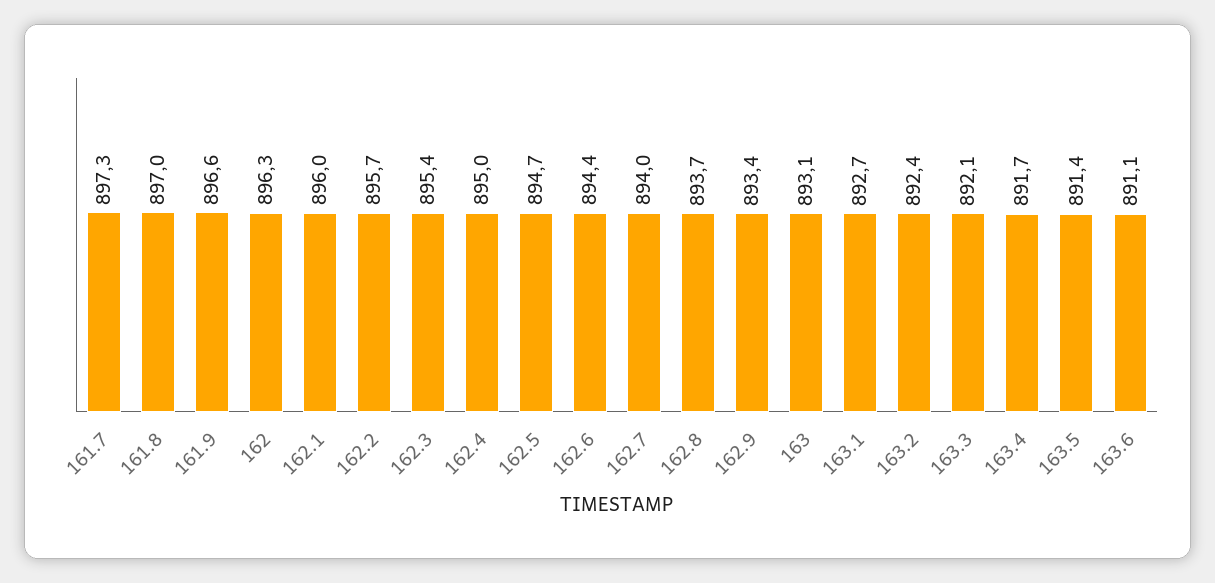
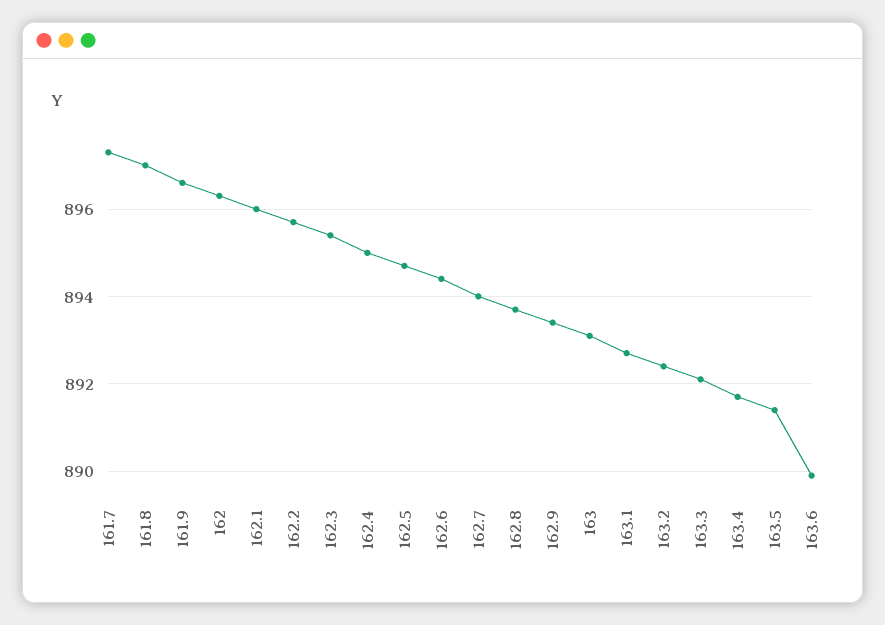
  {
    "161.7": 897.3,
    "161.8": 897,
    "161.9": 896.6,
    "162": 896.3,
    "162.1": 896,
    "162.2": 895.7,
    "162.3": 895.4,
    "162.4": 895,
    "162.5": 894.7,
    "162.6": 894.4,
    "162.7": 894,
    "162.8": 893.7,
    "162.9": 893.4,
    "163": 893.1,
    "163.1": 892.7,
    "163.2": 892.4,
    "163.3": 892.1,
    "163.4": 891.7,
    "163.5": 891.4,
-   "163.6": 891.1
+   "163.6": 890
  }

